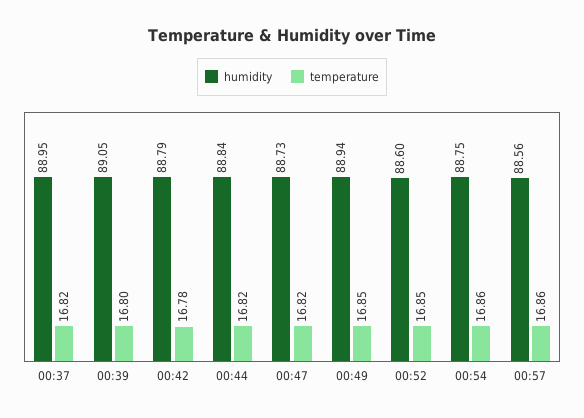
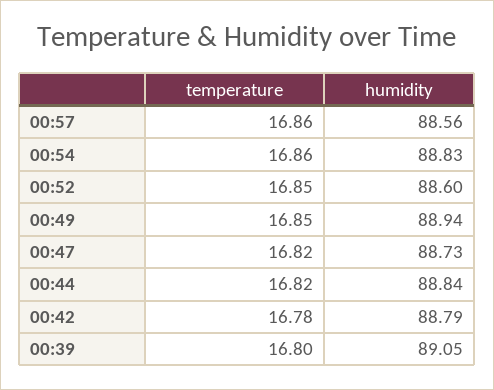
  {
    "humidity": {
-     "00:37": 88.95,
      "00:39": 89.05,
      "00:42": 88.79,
      "00:44": 88.84,
      "00:47": 88.73,
      "00:49": 88.94,
      "00:52": 88.6,
-     "00:54": 88.75,
+     "00:54": 88.83,
      "00:57": 88.56
    },
    "temperature": {
-     "00:37": 16.82,
      "00:39": 16.8,
      "00:42": 16.78,
      "00:44": 16.82,
      "00:47": 16.82,
      "00:49": 16.85,
      "00:52": 16.85,
      "00:54": 16.86,
      "00:57": 16.86
    }
  }

